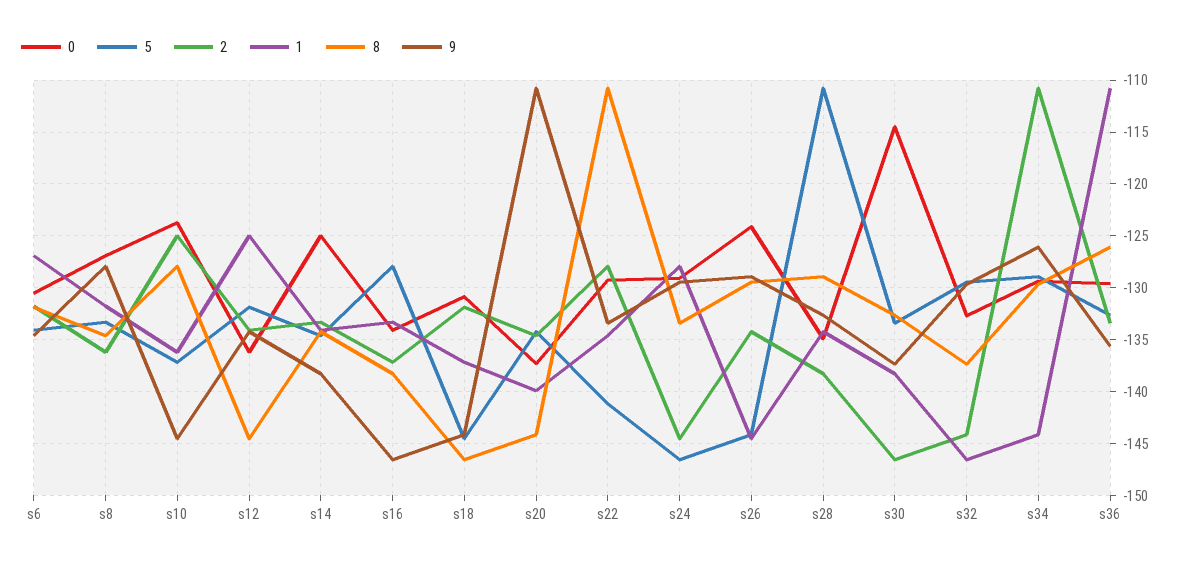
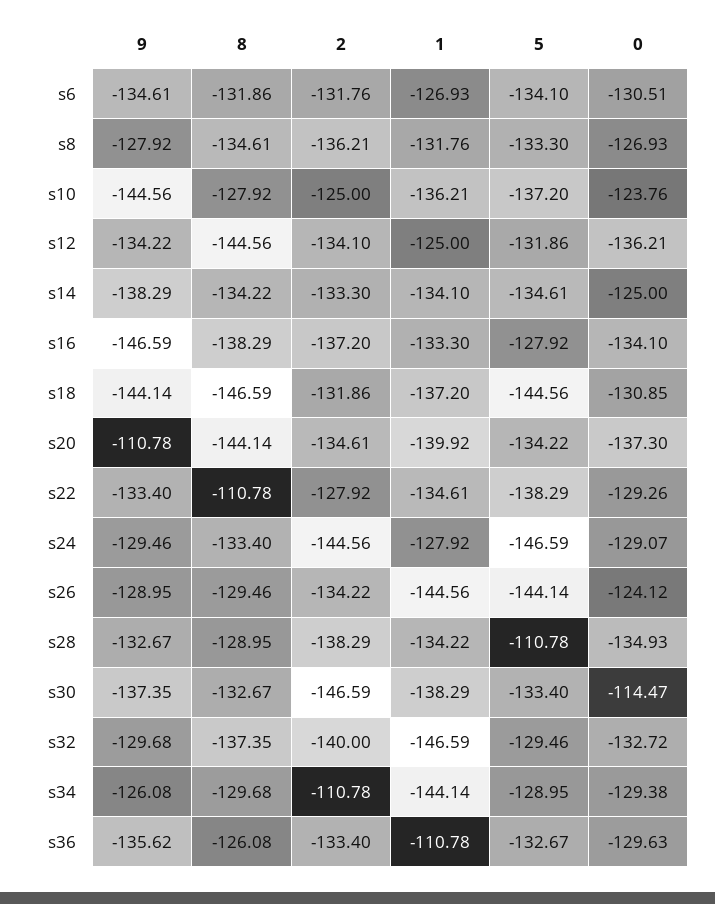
  {
    "0": {
      "s6": -130.51,
      "s8": -126.93,
      "s10": -123.76,
      "s12": -136.21,
      "s14": -125,
      "s16": -134.1,
      "s18": -130.85,
      "s20": -137.3,
      "s22": -129.26,
      "s24": -129.07,
      "s26": -124.12,
      "s28": -134.93,
      "s30": -114.47,
      "s32": -132.72,
      "s34": -129.38,
      "s36": -129.63
    },
    "5": {
      "s6": -134.1,
      "s8": -133.3,
      "s10": -137.2,
      "s12": -131.86,
      "s14": -134.61,
      "s16": -127.92,
      "s18": -144.56,
      "s20": -134.22,
-     "s22": -141,
+     "s22": -138.29,
      "s24": -146.59,
      "s26": -144.14,
      "s28": -110.78,
      "s30": -133.4,
      "s32": -129.46,
      "s34": -128.95,
      "s36": -132.67
    },
    "2": {
      "s6": -131.76,
      "s8": -136.21,
      "s10": -125,
      "s12": -134.1,
      "s14": -133.3,
      "s16": -137.2,
      "s18": -131.86,
      "s20": -134.61,
      "s22": -127.92,
      "s24": -144.56,
      "s26": -134.22,
      "s28": -138.29,
      "s30": -146.59,
-     "s32": -144,
+     "s32": -140,
      "s34": -110.78,
      "s36": -133.4
    },
    "1": {
      "s6": -126.93,
      "s8": -131.76,
      "s10": -136.21,
      "s12": -125,
      "s14": -134.1,
      "s16": -133.3,
      "s18": -137.2,
      "s20": -139.92,
      "s22": -134.61,
      "s24": -127.92,
      "s26": -144.56,
      "s28": -134.22,
      "s30": -138.29,
      "s32": -146.59,
      "s34": -144.14,
      "s36": -110.78
    },
    "8": {
      "s6": -131.86,
      "s8": -134.61,
      "s10": -127.92,
      "s12": -144.56,
      "s14": -134.22,
      "s16": -138.29,
      "s18": -146.59,
      "s20": -144.14,
      "s22": -110.78,
      "s24": -133.4,
      "s26": -129.46,
      "s28": -128.95,
      "s30": -132.67,
      "s32": -137.35,
      "s34": -129.68,
      "s36": -126.08
    },
    "9": {
      "s6": -134.61,
      "s8": -127.92,
      "s10": -144.56,
      "s12": -134.22,
      "s14": -138.29,
      "s16": -146.59,
      "s18": -144.14,
      "s20": -110.78,
      "s22": -133.4,
      "s24": -129.46,
      "s26": -128.95,
      "s28": -132.67,
      "s30": -137.35,
      "s32": -129.68,
      "s34": -126.08,
      "s36": -135.62
    }
  }

